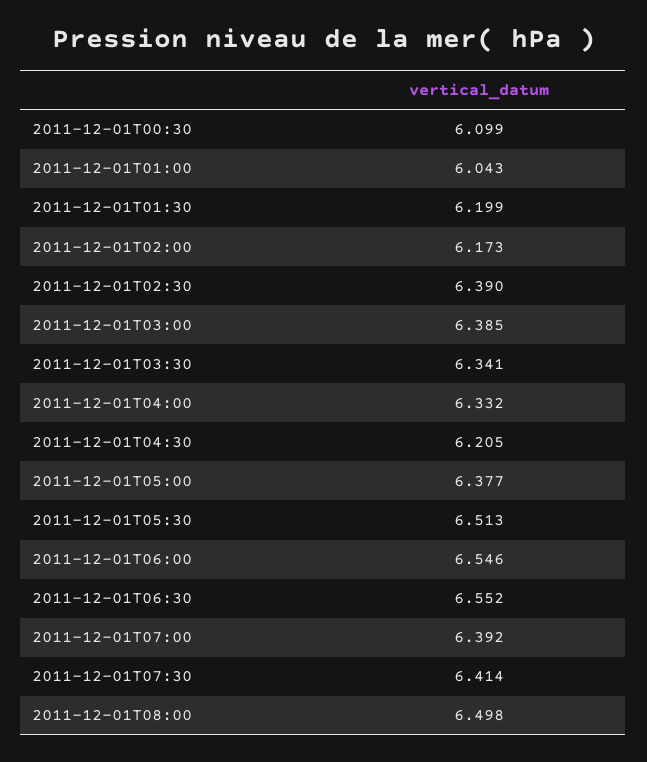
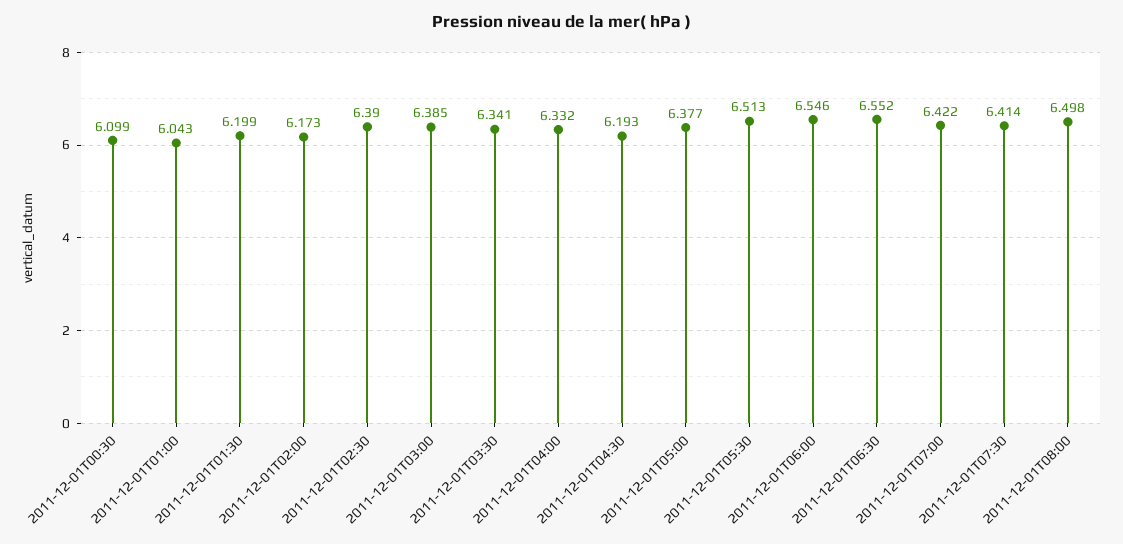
  {
    "2011-12-01T00:30": 6.099,
    "2011-12-01T01:00": 6.043,
    "2011-12-01T01:30": 6.199,
    "2011-12-01T02:00": 6.173,
    "2011-12-01T02:30": 6.39,
    "2011-12-01T03:00": 6.385,
    "2011-12-01T03:30": 6.341,
    "2011-12-01T04:00": 6.332,
-   "2011-12-01T04:30": 6.205,
+   "2011-12-01T04:30": 6.193,
    "2011-12-01T05:00": 6.377,
    "2011-12-01T05:30": 6.513,
    "2011-12-01T06:00": 6.546,
    "2011-12-01T06:30": 6.552,
-   "2011-12-01T07:00": 6.392,
+   "2011-12-01T07:00": 6.422,
    "2011-12-01T07:30": 6.414,
    "2011-12-01T08:00": 6.498
  }

